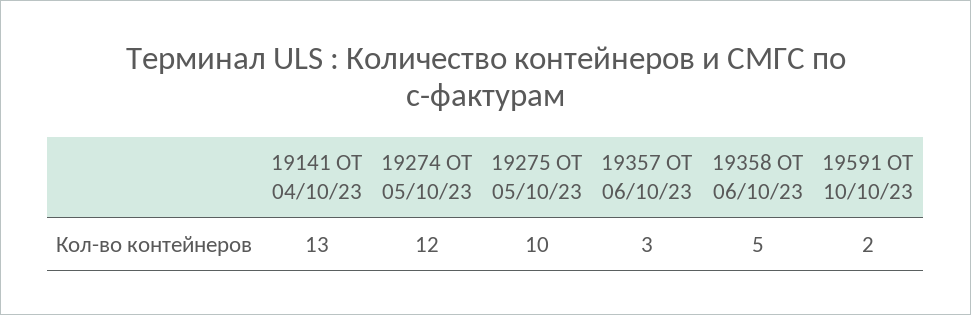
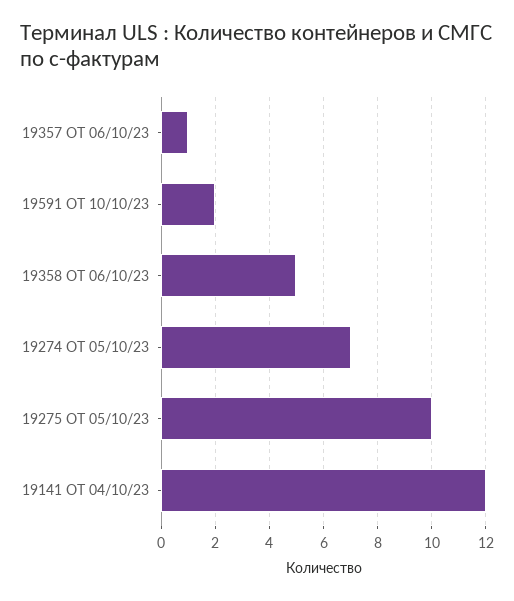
  {
-   "19141 ОТ 04/10/23": 13,
+   "19141 ОТ 04/10/23": 12,
-   "19274 ОТ 05/10/23": 12,
+   "19274 ОТ 05/10/23": 7,
    "19275 ОТ 05/10/23": 10,
-   "19357 ОТ 06/10/23": 3,
+   "19357 ОТ 06/10/23": 1,
    "19358 ОТ 06/10/23": 5,
    "19591 ОТ 10/10/23": 2
  }

